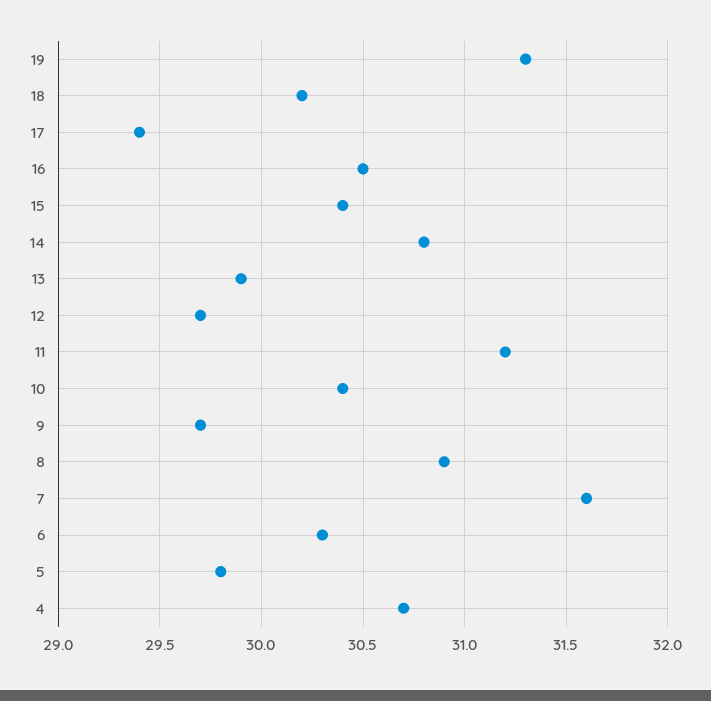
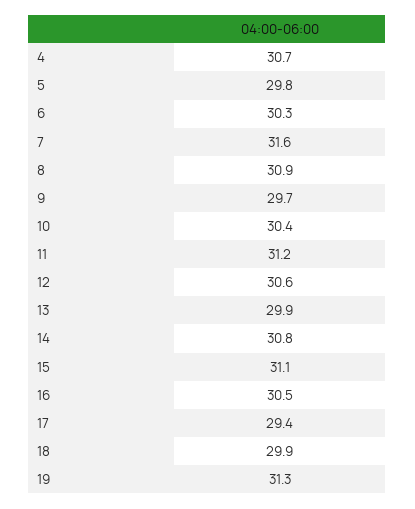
  {
    "19": 31.3,
-   "18": 30.2,
+   "18": 29.9,
    "17": 29.4,
    "16": 30.5,
-   "15": 30.4,
+   "15": 31.1,
    "14": 30.8,
    "13": 29.9,
-   "12": 29.7,
+   "12": 30.6,
    "11": 31.2,
    "10": 30.4,
    "9": 29.7,
    "8": 30.9,
    "7": 31.6,
    "6": 30.3,
    "5": 29.8,
    "4": 30.7
  }

